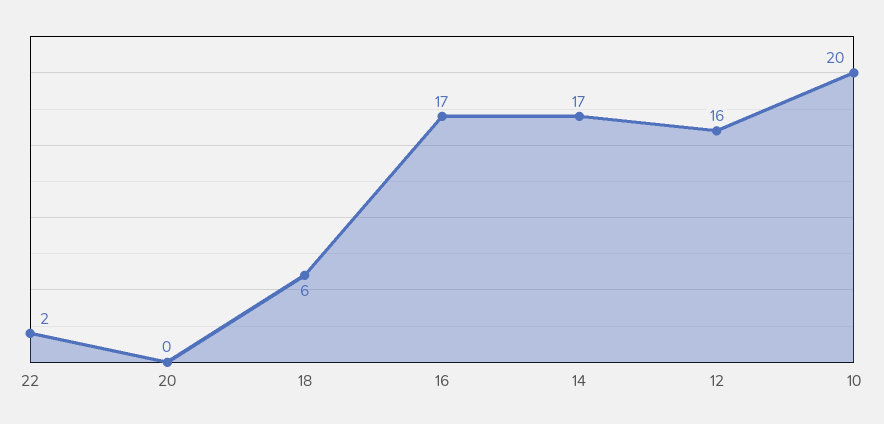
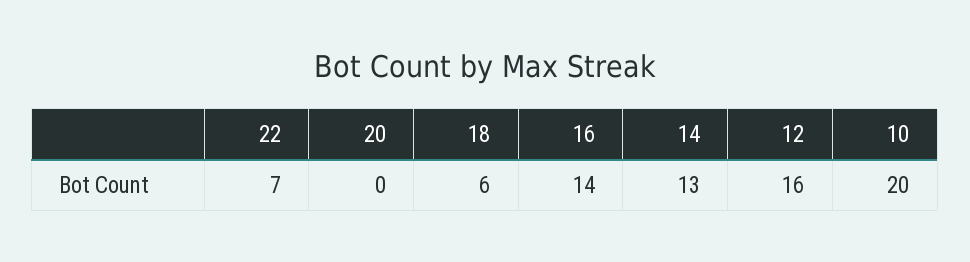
  {
-   "22": 2,
+   "22": 7,
    "20": 0,
    "18": 6,
-   "16": 17,
+   "16": 14,
-   "14": 17,
+   "14": 13,
    "12": 16,
    "10": 20
  }

